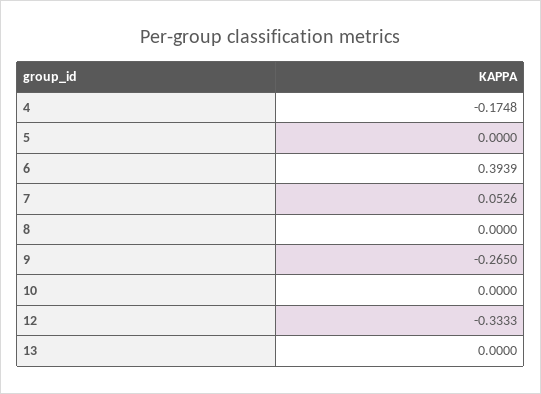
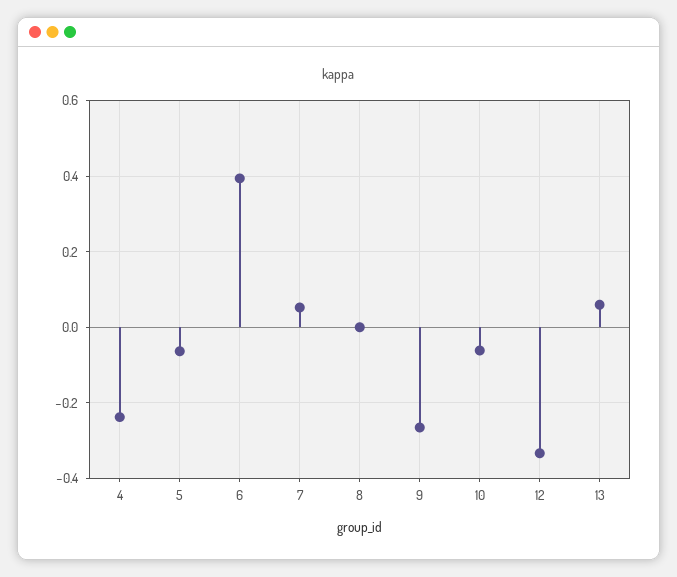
  {
-   "4": -0.1748,
+   "4": -0.24,
-   "5": 0,
+   "5": -0.06,
    "6": 0.3939,
    "7": 0.0526,
    "8": 0,
    "9": -0.265,
-   "10": 0,
+   "10": -0.06,
    "12": -0.3333,
-   "13": 0
+   "13": 0.06
  }

